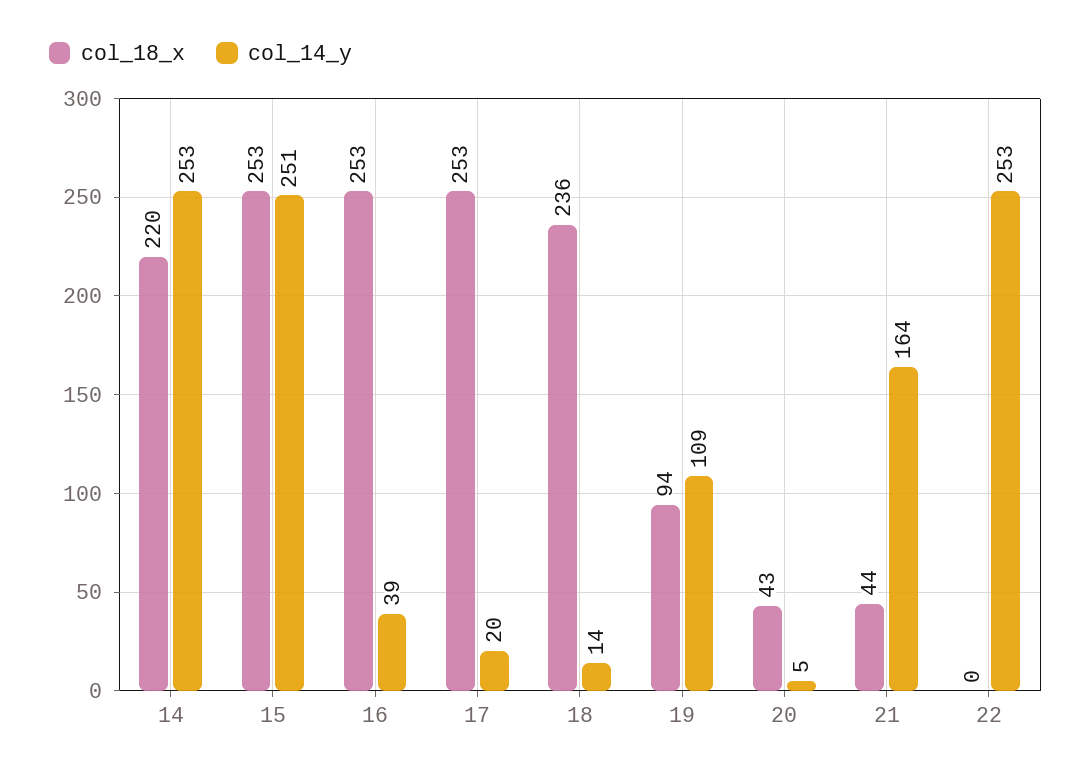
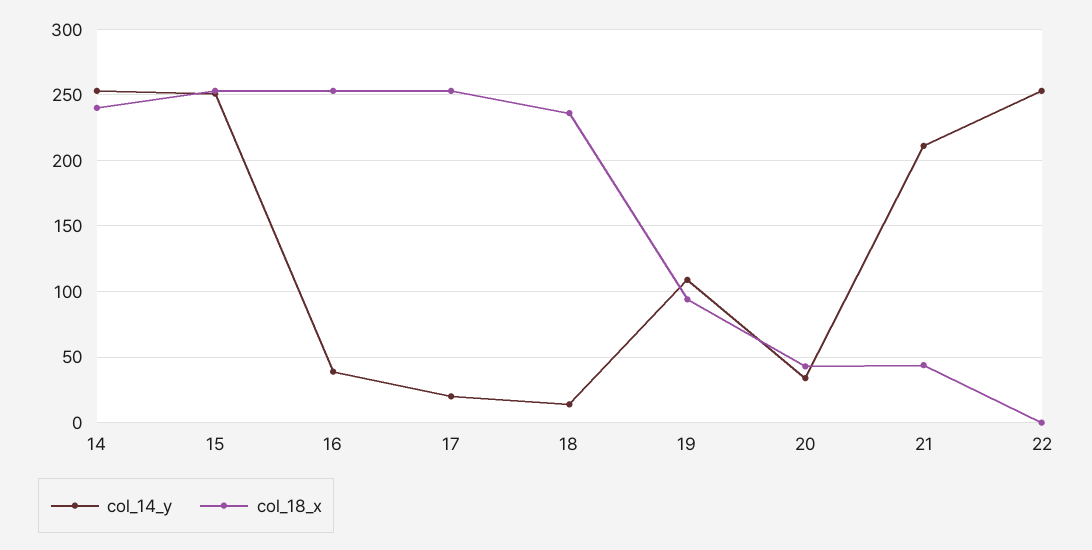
  {
    "col_18_x": {
-     "14": 220,
+     "14": 240,
      "15": 253,
      "16": 253,
      "17": 253,
      "18": 236,
      "19": 94,
      "20": 43,
      "21": 44,
      "22": 0
    },
    "col_14_y": {
      "14": 253,
      "15": 251,
      "16": 39,
      "17": 20,
      "18": 14,
      "19": 109,
-     "20": 5,
+     "20": 35,
-     "21": 164,
+     "21": 210,
      "22": 253
    }
  }

